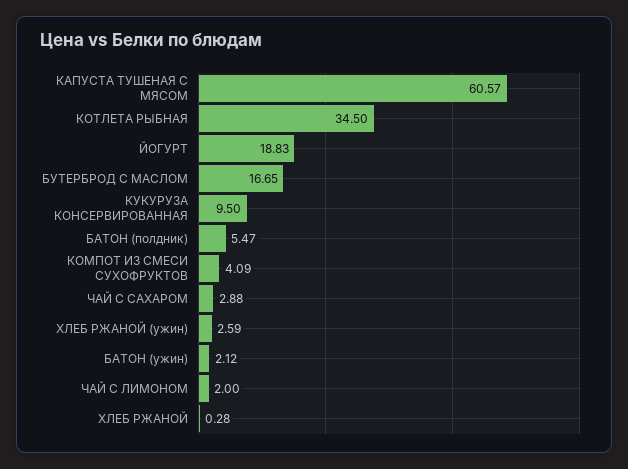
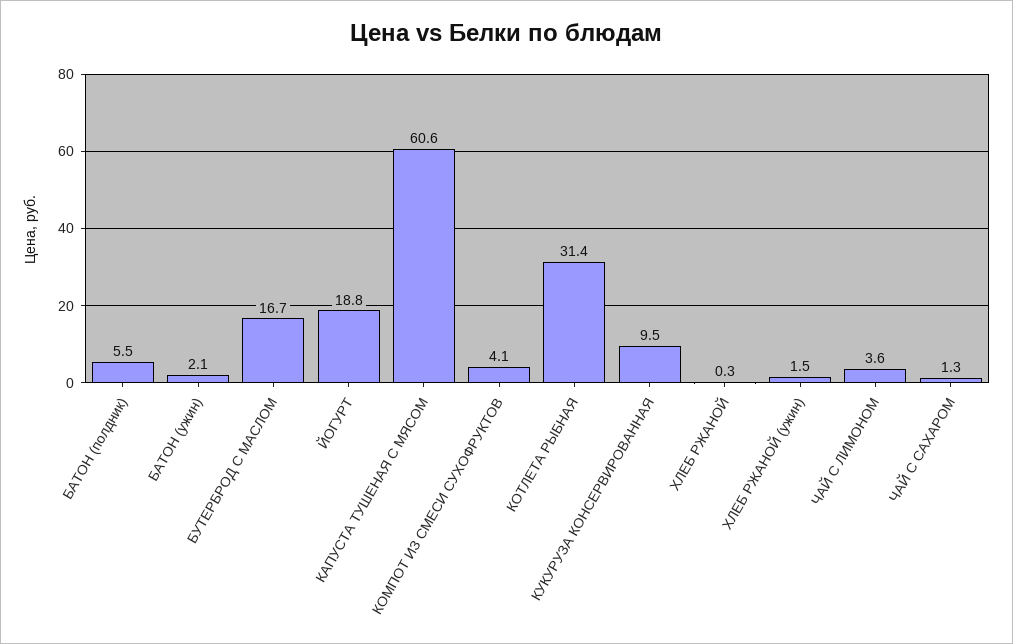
  {
    "КАПУСТА ТУШЕНАЯ С МЯСОМ": 60.57,
-   "КОТЛЕТА РЫБНАЯ": 34.5,
+   "КОТЛЕТА РЫБНАЯ": 31.4,
    "ЙОГУРТ": 18.83,
    "БУТЕРБРОД С МАСЛОМ": 16.65,
    "КУКУРУЗА КОНСЕРВИРОВАННАЯ": 9.5,
    "БАТОН (полдник)": 5.47,
    "КОМПОТ ИЗ СМЕСИ СУХОФРУКТОВ": 4.09,
-   "ЧАЙ С САХАРОМ": 2.88,
+   "ЧАЙ С САХАРОМ": 1.3,
-   "ХЛЕБ РЖАНОЙ (ужин)": 2.59,
+   "ХЛЕБ РЖАНОЙ (ужин)": 1.5,
    "БАТОН (ужин)": 2.12,
-   "ЧАЙ С ЛИМОНОМ": 2,
+   "ЧАЙ С ЛИМОНОМ": 3.6,
    "ХЛЕБ РЖАНОЙ": 0.28
  }

